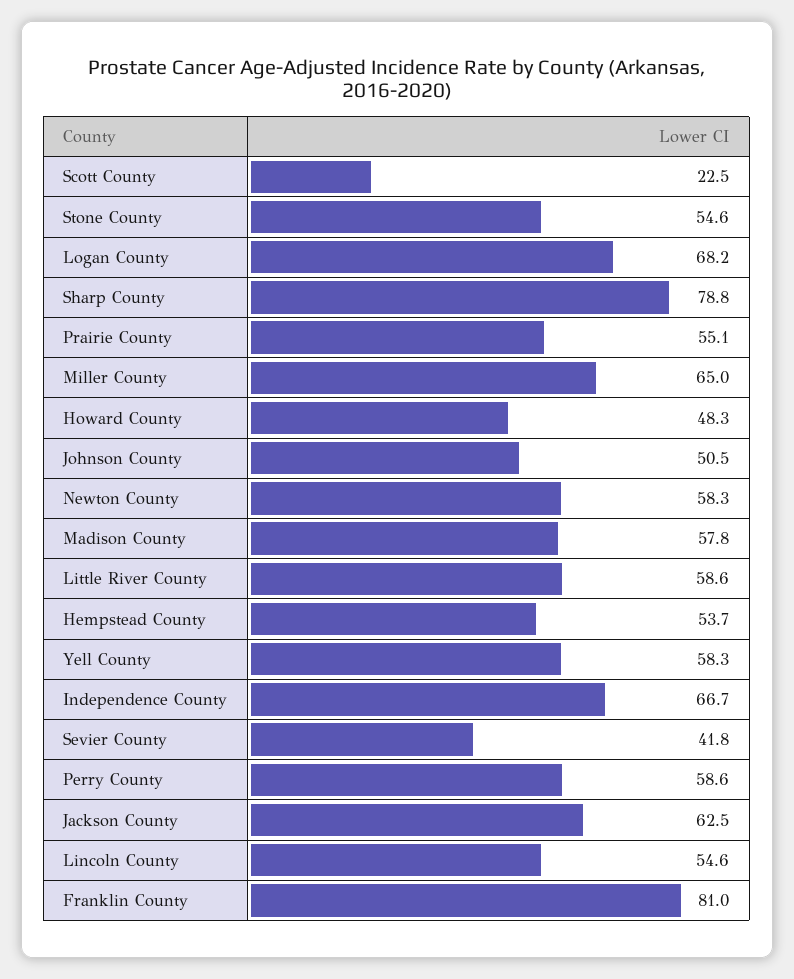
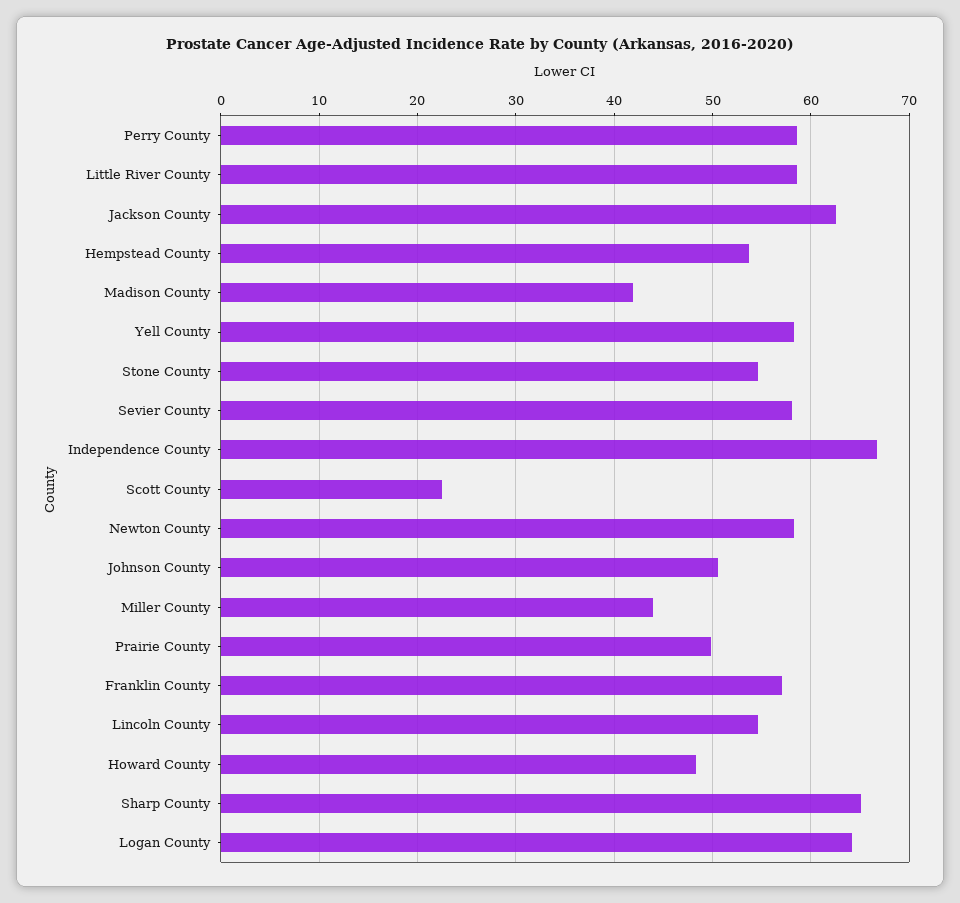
  {
    "Scott County": 22.5,
    "Stone County": 54.6,
-   "Logan County": 68.2,
+   "Logan County": 64,
-   "Sharp County": 78.8,
+   "Sharp County": 65,
-   "Prairie County": 55.1,
+   "Prairie County": 50,
-   "Miller County": 65,
+   "Miller County": 44,
    "Howard County": 48.3,
    "Johnson County": 50.5,
    "Newton County": 58.3,
-   "Madison County": 57.8,
+   "Madison County": 42,
    "Little River County": 58.6,
    "Hempstead County": 53.7,
    "Yell County": 58.3,
    "Independence County": 66.7,
-   "Sevier County": 41.8,
+   "Sevier County": 58,
    "Perry County": 58.6,
    "Jackson County": 62.5,
    "Lincoln County": 54.6,
-   "Franklin County": 81
+   "Franklin County": 57
  }

